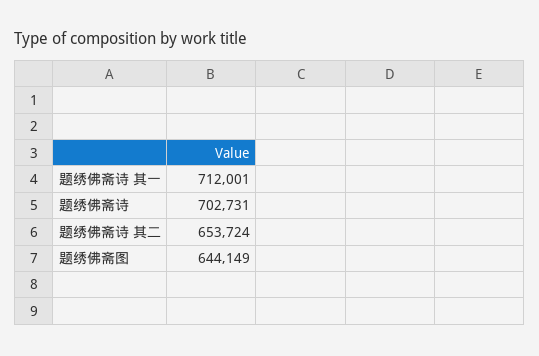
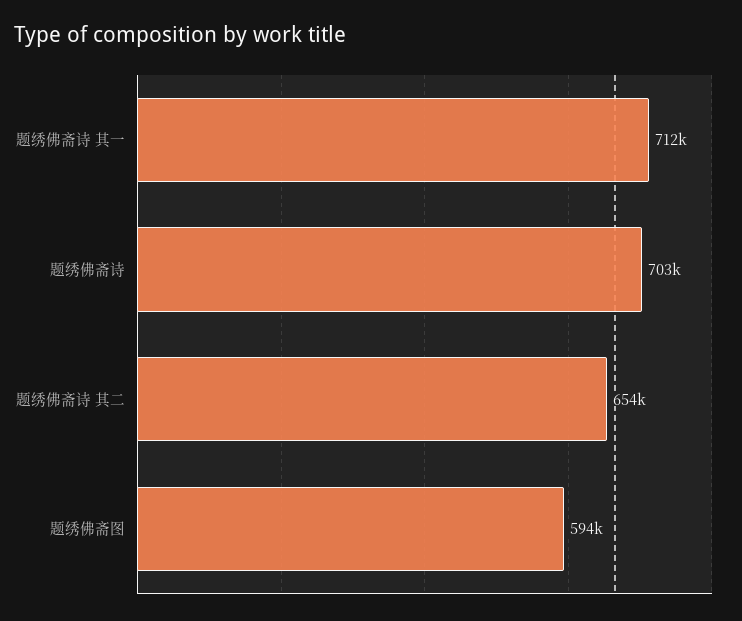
  {
    "题绣佛斋诗 其一": 712001,
    "题绣佛斋诗": 702731,
    "题绣佛斋诗 其二": 653724,
-   "题绣佛斋图": 644149
+   "题绣佛斋图": 594000
  }

